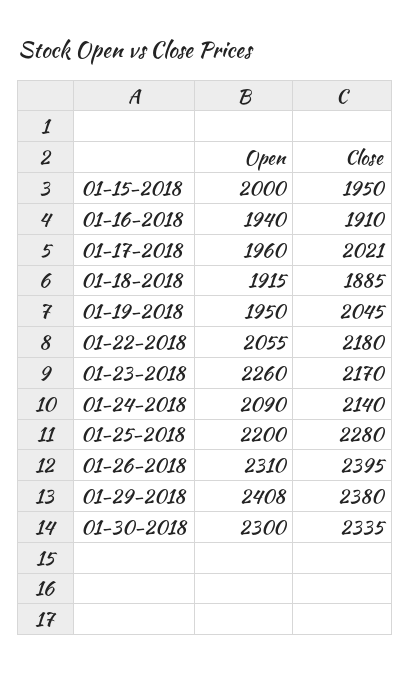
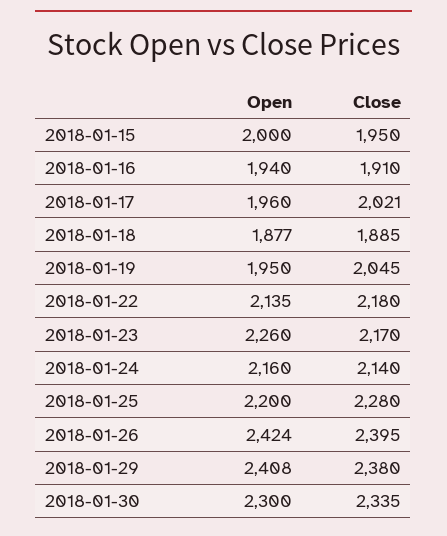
  {
    "Open": {
      "01-15-2018": 2000,
      "01-16-2018": 1940,
      "01-17-2018": 1960,
-     "01-18-2018": 1915,
+     "01-18-2018": 1877,
      "01-19-2018": 1950,
-     "01-22-2018": 2055,
+     "01-22-2018": 2135,
      "01-23-2018": 2260,
-     "01-24-2018": 2090,
+     "01-24-2018": 2160,
      "01-25-2018": 2200,
-     "01-26-2018": 2310,
+     "01-26-2018": 2424,
      "01-29-2018": 2408,
      "01-30-2018": 2300
    },
    "Close": {
      "01-15-2018": 1950,
      "01-16-2018": 1910,
      "01-17-2018": 2021,
      "01-18-2018": 1885,
      "01-19-2018": 2045,
      "01-22-2018": 2180,
      "01-23-2018": 2170,
      "01-24-2018": 2140,
      "01-25-2018": 2280,
      "01-26-2018": 2395,
      "01-29-2018": 2380,
      "01-30-2018": 2335
    }
  }

